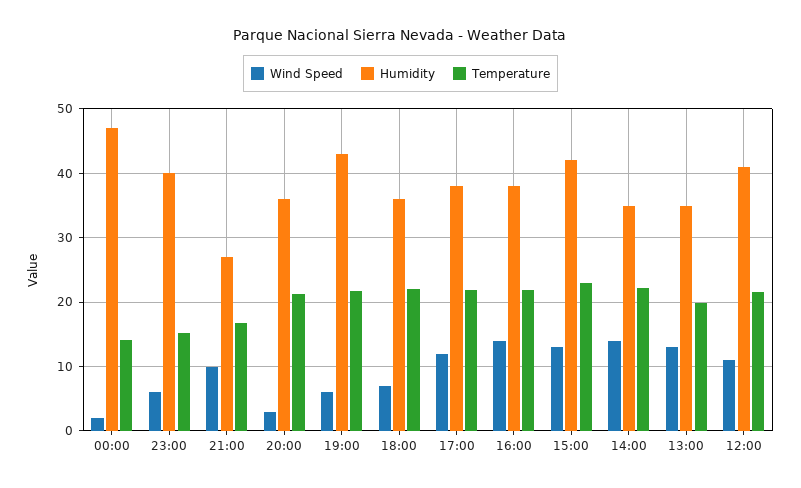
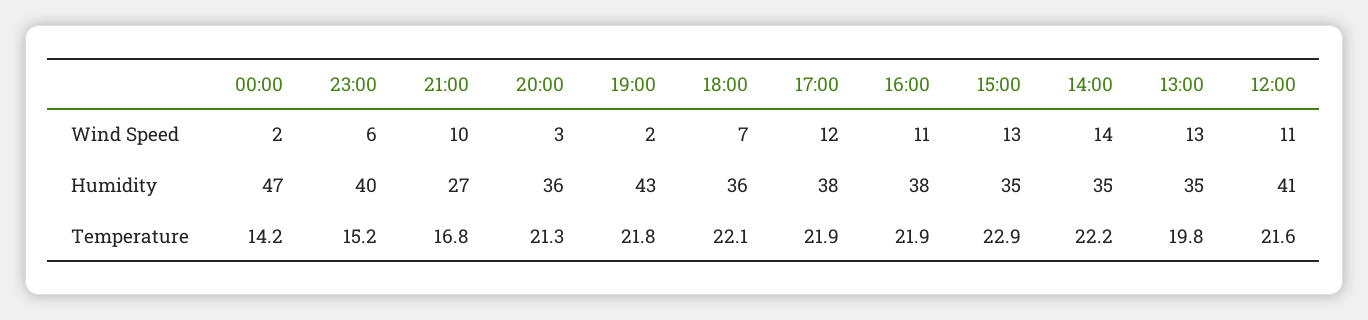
  {
    "Wind Speed": {
      "00:00": 2,
      "23:00": 6,
      "21:00": 10,
      "20:00": 3,
-     "19:00": 6,
+     "19:00": 2,
      "18:00": 7,
      "17:00": 12,
-     "16:00": 14,
+     "16:00": 11,
      "15:00": 13,
      "14:00": 14,
      "13:00": 13,
      "12:00": 11
    },
    "Humidity": {
      "00:00": 47,
      "23:00": 40,
      "21:00": 27,
      "20:00": 36,
      "19:00": 43,
      "18:00": 36,
      "17:00": 38,
      "16:00": 38,
-     "15:00": 42,
+     "15:00": 35,
      "14:00": 35,
      "13:00": 35,
      "12:00": 41
    },
    "Temperature": {
      "00:00": 14.2,
      "23:00": 15.2,
      "21:00": 16.8,
      "20:00": 21.3,
      "19:00": 21.8,
      "18:00": 22.1,
      "17:00": 21.9,
      "16:00": 21.9,
      "15:00": 22.9,
      "14:00": 22.2,
      "13:00": 19.8,
      "12:00": 21.6
    }
  }

